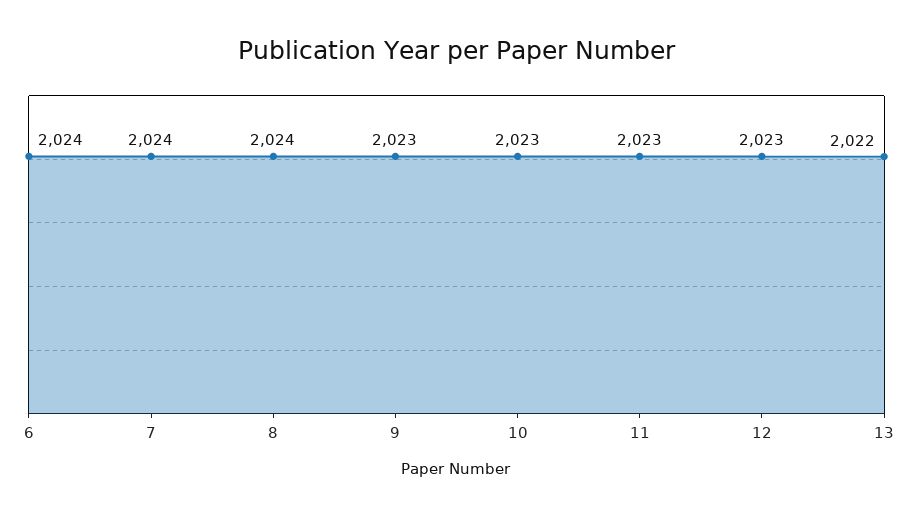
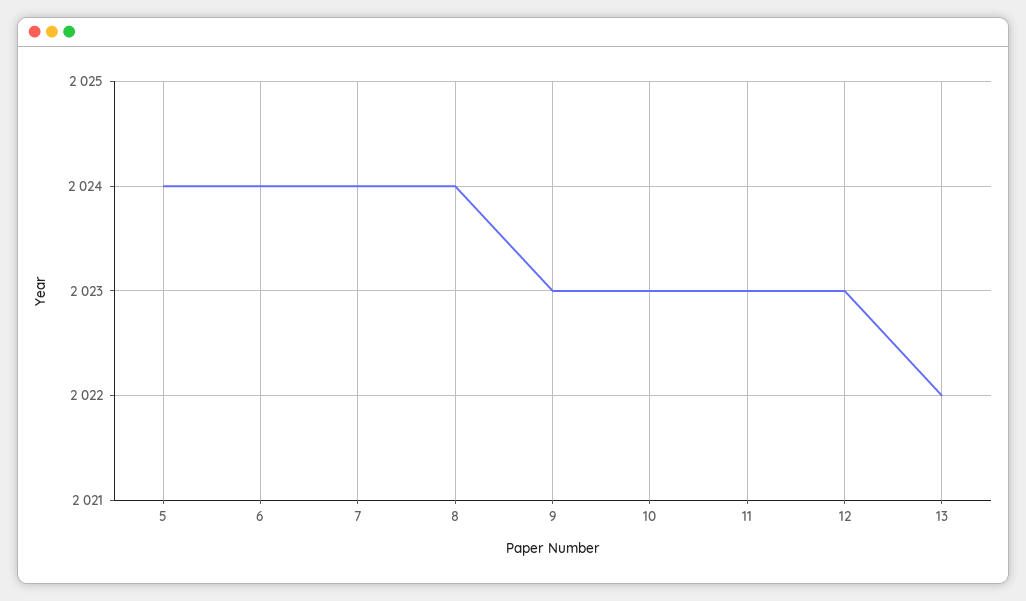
  {
    "6": 2024,
    "7": 2024,
    "8": 2024,
    "9": 2023,
    "10": 2023,
    "11": 2023,
    "12": 2023,
-   "13": 2022
+   "13": 2022,
+   "5": 2024
  }

